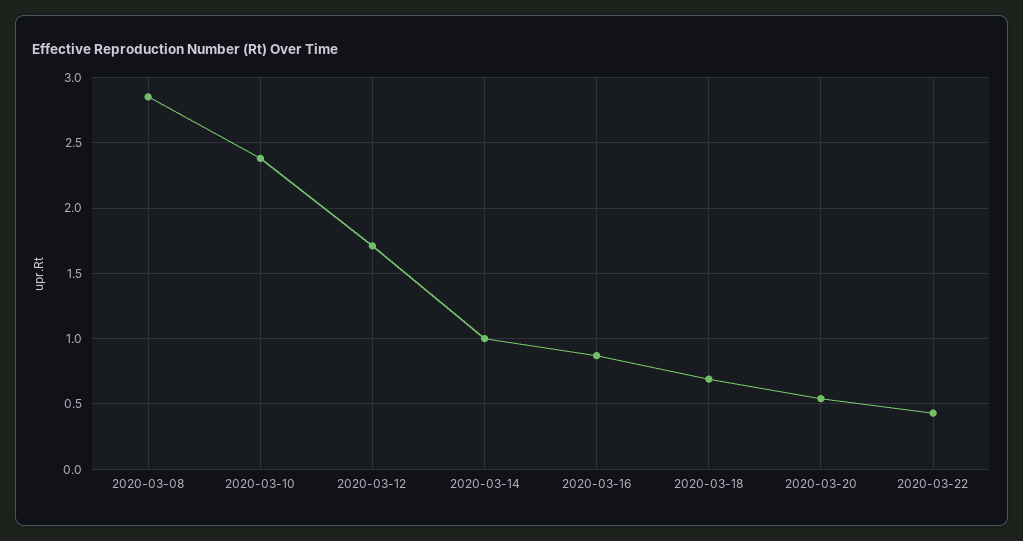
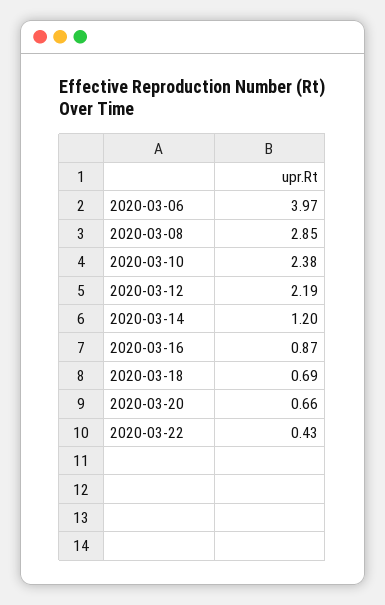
  {
    "2020-03-08": 2.85,
    "2020-03-10": 2.38,
-   "2020-03-12": 1.7,
+   "2020-03-12": 2.19,
-   "2020-03-14": 1,
+   "2020-03-14": 1.2,
    "2020-03-16": 0.87,
    "2020-03-18": 0.69,
-   "2020-03-20": 0.55,
+   "2020-03-20": 0.66,
-   "2020-03-22": 0.43
+   "2020-03-22": 0.43,
+   "2020-03-06": 3.97
  }

